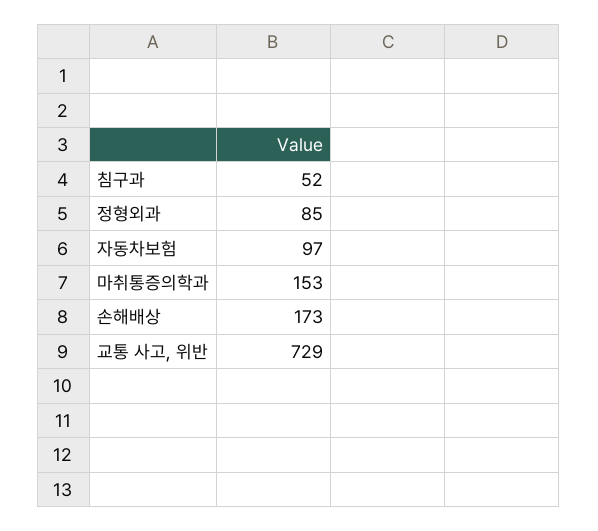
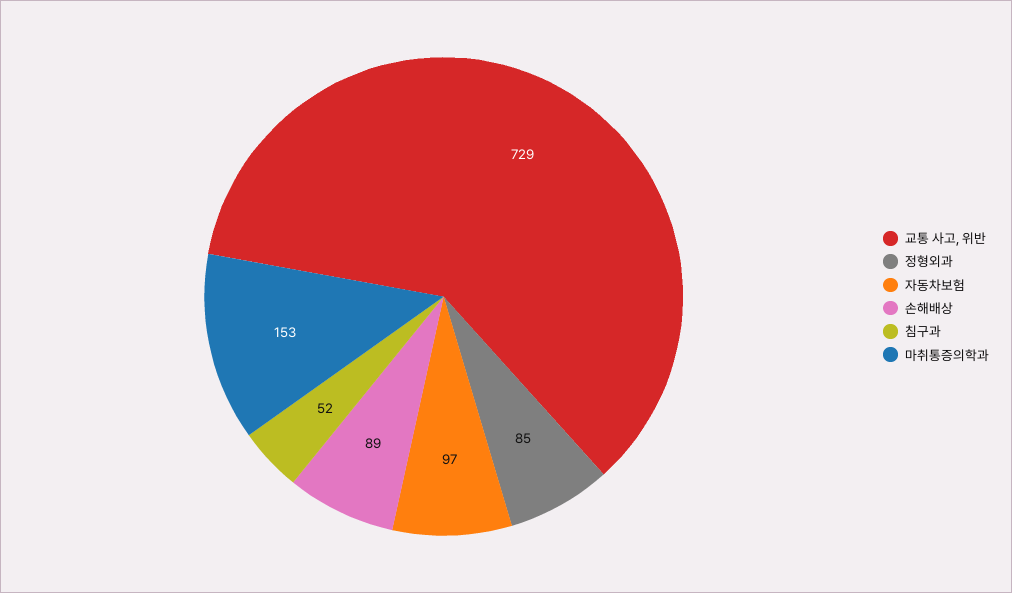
  {
    "침구과": 52,
    "정형외과": 85,
    "자동차보험": 97,
    "마취통증의학과": 153,
-   "손해배상": 173,
+   "손해배상": 89,
    "교통 사고, 위반": 729
  }

